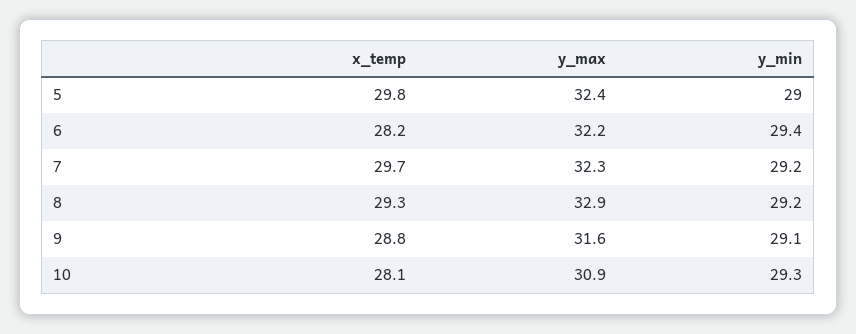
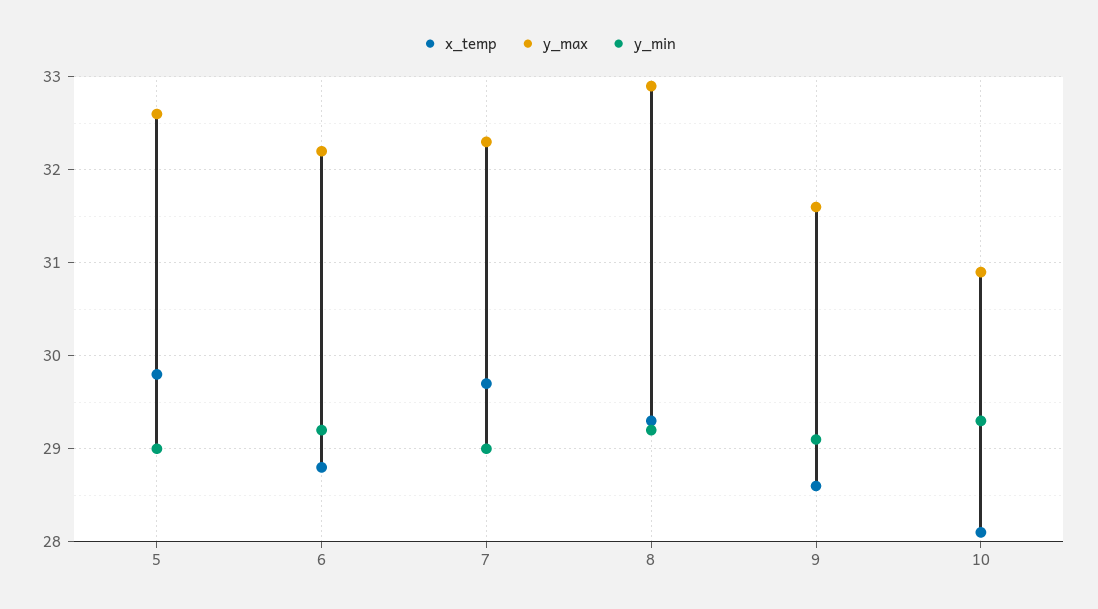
  {
    "x_temp": {
      "5": 29.8,
-     "6": 28.2,
+     "6": 28.8,
      "7": 29.7,
      "8": 29.3,
-     "9": 28.8,
+     "9": 28.6,
      "10": 28.1
    },
    "y_max": {
-     "5": 32.4,
+     "5": 32.6,
      "6": 32.2,
      "7": 32.3,
      "8": 32.9,
      "9": 31.6,
      "10": 30.9
    },
    "y_min": {
      "5": 29,
-     "6": 29.4,
+     "6": 29.2,
-     "7": 29.2,
+     "7": 29,
      "8": 29.2,
      "9": 29.1,
      "10": 29.3
    }
  }

